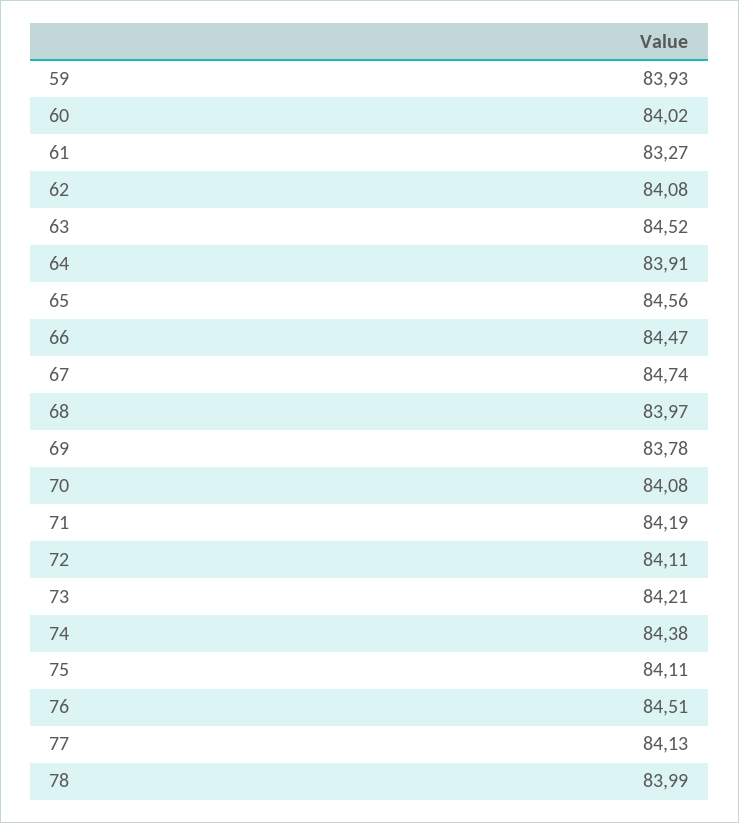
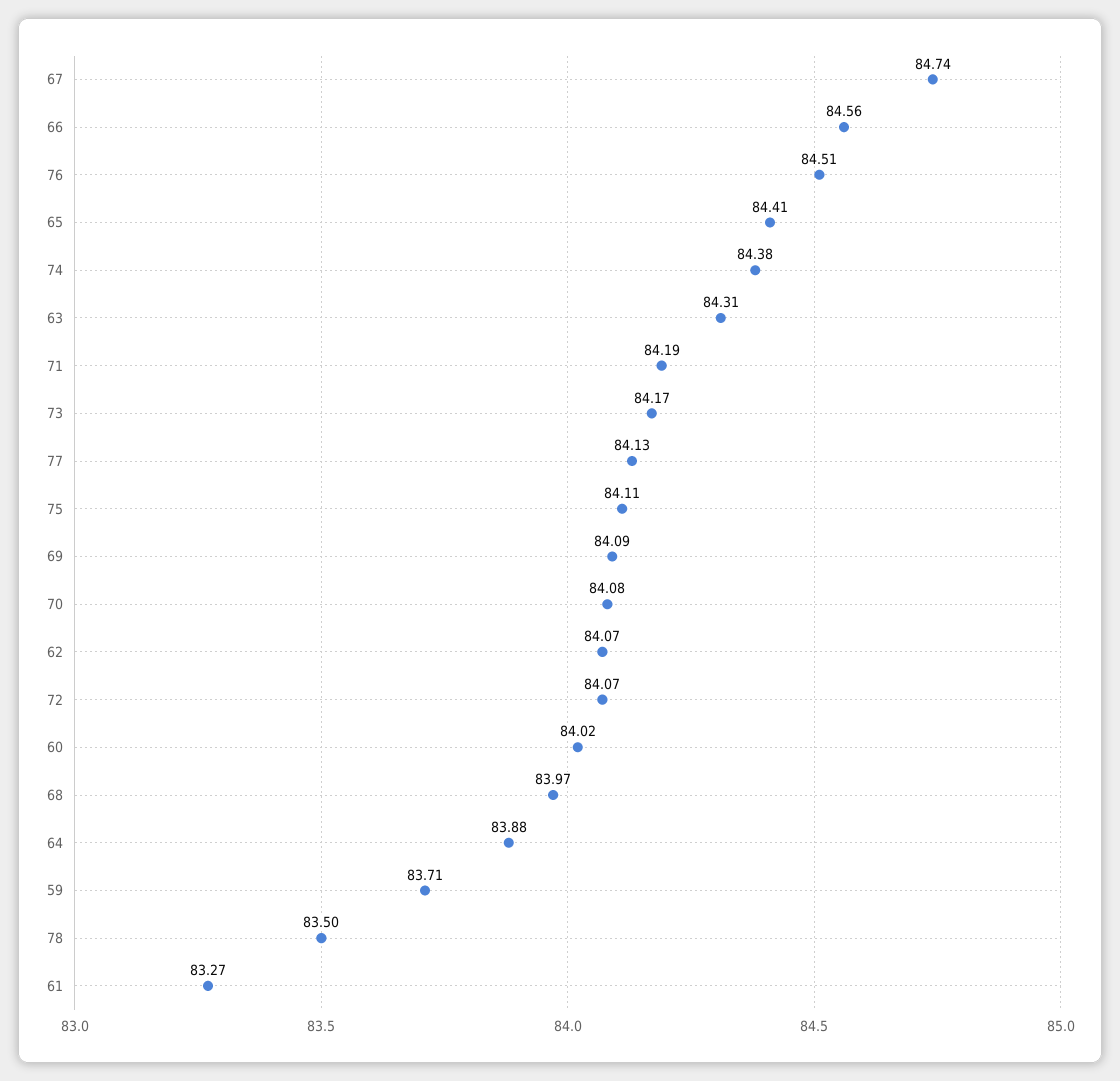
  {
-   "59": 83.93,
+   "59": 83.71,
    "60": 84.02,
    "61": 83.27,
-   "62": 84.08,
+   "62": 84.07,
-   "63": 84.52,
+   "63": 84.31,
-   "64": 83.91,
+   "64": 83.88,
-   "65": 84.56,
+   "65": 84.41,
-   "66": 84.47,
+   "66": 84.56,
    "67": 84.74,
    "68": 83.97,
-   "69": 83.78,
+   "69": 84.09,
    "70": 84.08,
    "71": 84.19,
-   "72": 84.11,
+   "72": 84.07,
-   "73": 84.21,
+   "73": 84.17,
    "74": 84.38,
    "75": 84.11,
    "76": 84.51,
    "77": 84.13,
-   "78": 83.99
+   "78": 83.5
  }

